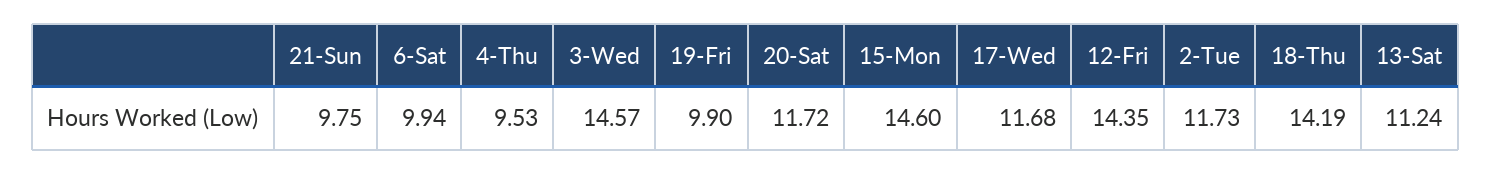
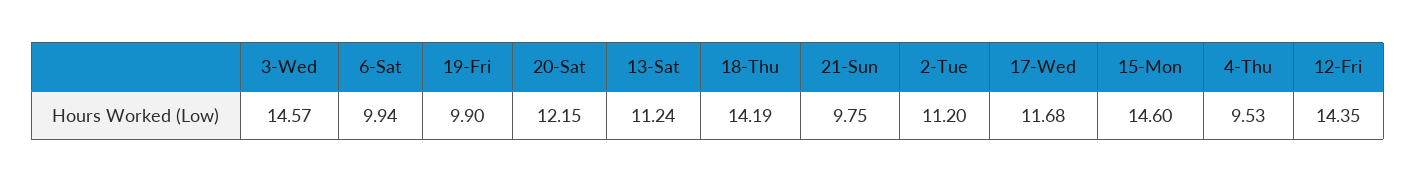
  {
    "21-Sun": 9.75,
    "6-Sat": 9.94,
    "4-Thu": 9.53,
    "3-Wed": 14.57,
    "19-Fri": 9.9,
-   "20-Sat": 11.72,
+   "20-Sat": 12.15,
    "15-Mon": 14.6,
    "17-Wed": 11.68,
    "12-Fri": 14.35,
-   "2-Tue": 11.73,
+   "2-Tue": 11.2,
    "18-Thu": 14.19,
    "13-Sat": 11.24
  }

